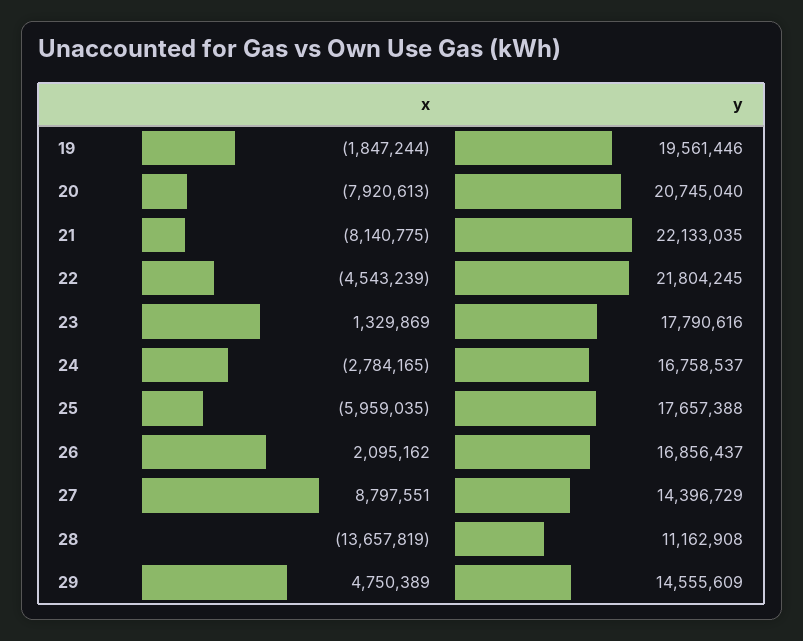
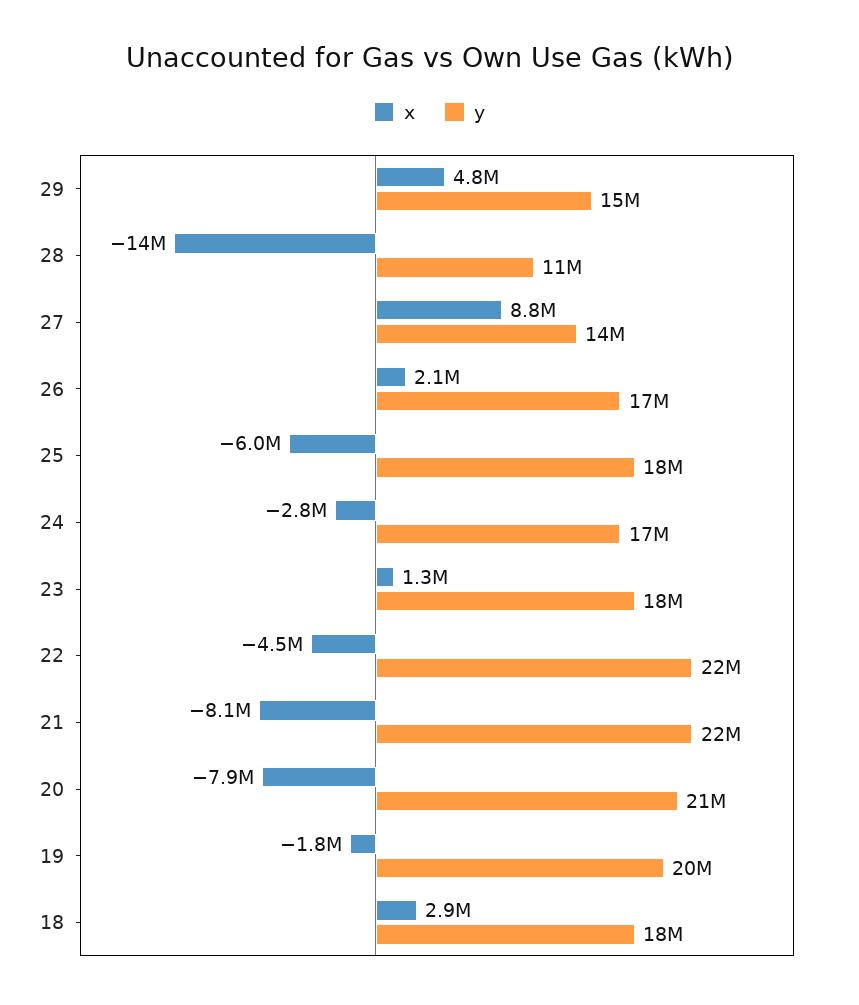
  {
    "x": {
      "19": -1847244,
      "20": -7920613,
      "21": -8140775,
      "22": -4543239,
      "23": 1329869,
      "24": -2784165,
      "25": -5959035,
      "26": 2095162,
      "27": 8797551,
      "28": -13657819,
-     "29": 4750389
+     "29": 4750389,
+     "18": 2900000
    },
    "y": {
      "19": 19561446,
      "20": 20745040,
      "21": 22133035,
      "22": 21804245,
      "23": 17790616,
      "24": 16758537,
      "25": 17657388,
      "26": 16856437,
      "27": 14396729,
      "28": 11162908,
-     "29": 14555609
+     "29": 14555609,
+     "18": 18000000
    }
  }

